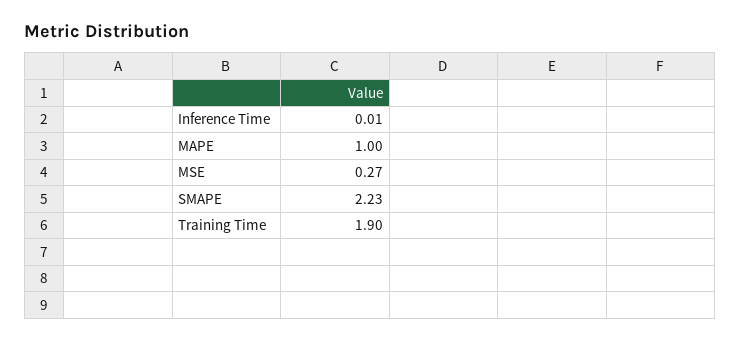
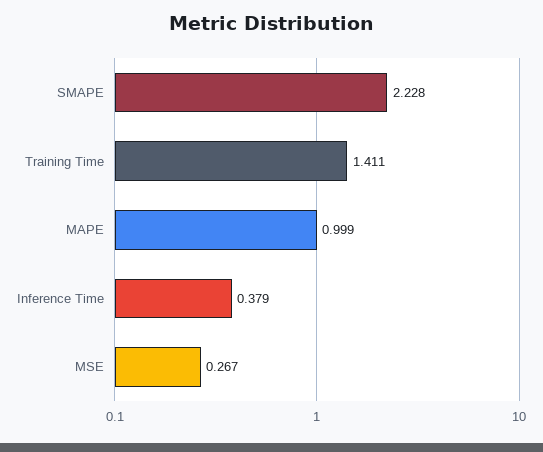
  {
-   "Inference Time": 0.01,
+   "Inference Time": 0.379,
    "MAPE": 0.999,
    "MSE": 0.267,
    "SMAPE": 2.228,
-   "Training Time": 1.9
+   "Training Time": 1.411
  }

